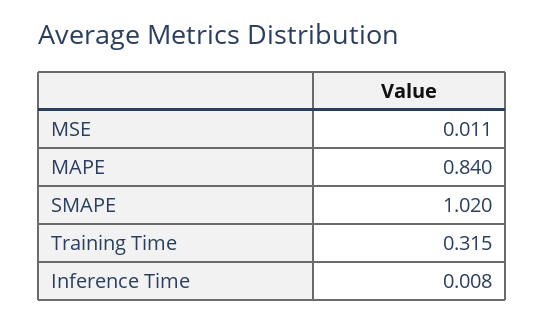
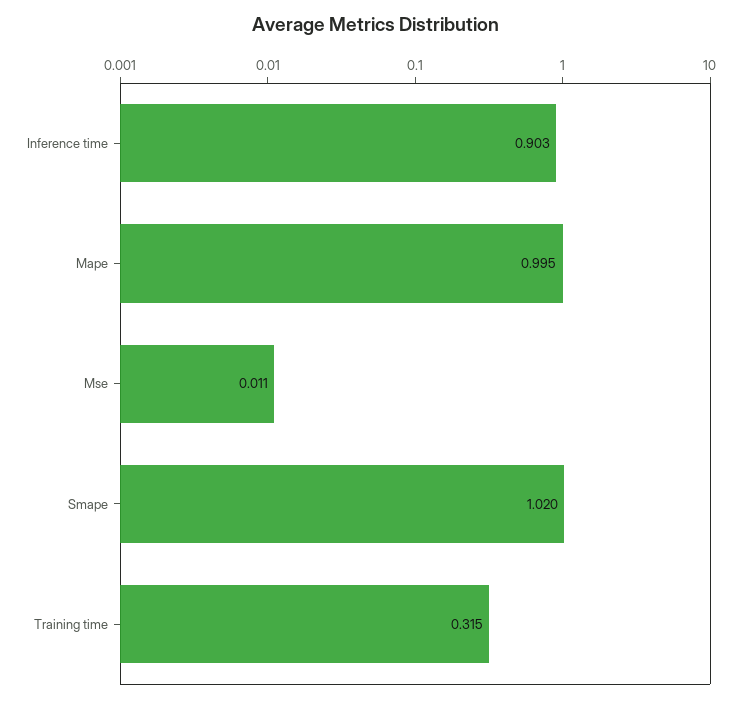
  {
    "MSE": 0.011,
-   "MAPE": 0.84,
+   "MAPE": 0.995,
    "SMAPE": 1.02,
    "Training Time": 0.315,
-   "Inference Time": 0.008
+   "Inference Time": 0.903
  }

